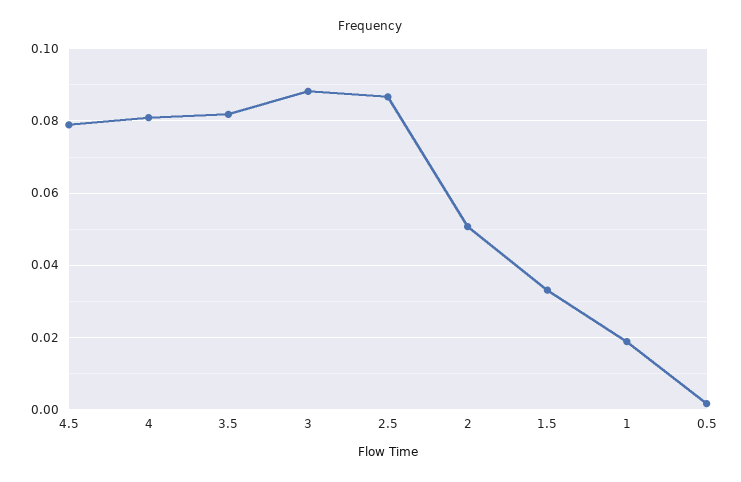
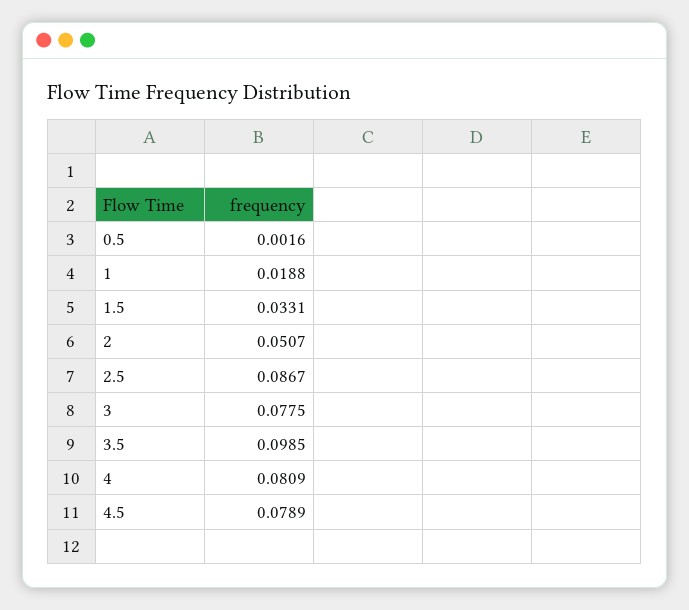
  {
    "4.5": 0.0789,
    "4": 0.0809,
-   "3.5": 0.082,
+   "3.5": 0.0985,
-   "3": 0.088,
+   "3": 0.0775,
    "2.5": 0.0867,
    "2": 0.0507,
    "1.5": 0.0331,
    "1": 0.0188,
    "0.5": 0.0016
  }

